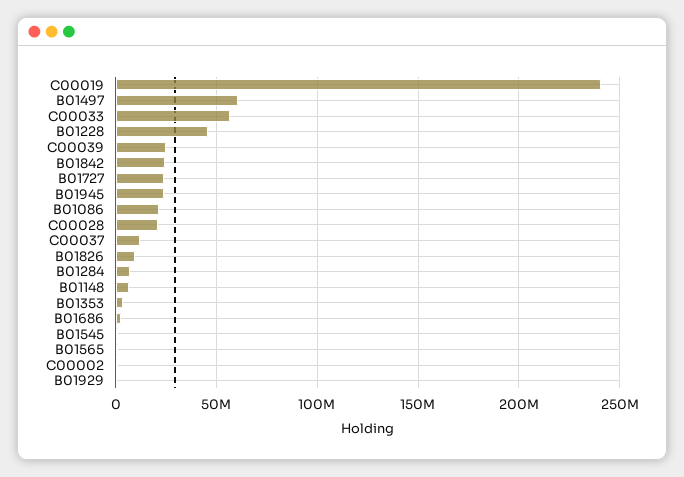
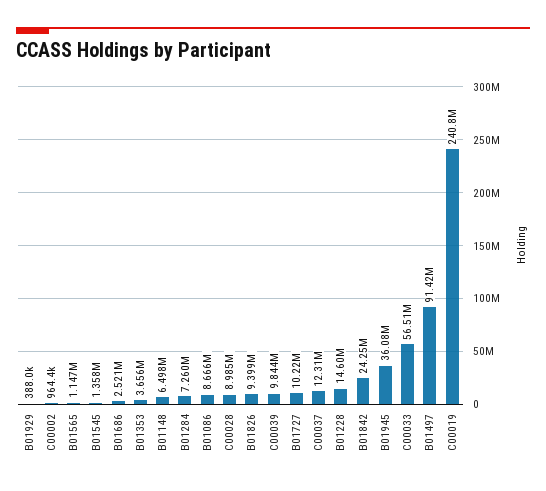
  {
    "C00019": 240800000,
-   "B01497": 60000000,
+   "B01497": 91420000,
    "C00033": 56510000,
-   "B01228": 45000000,
+   "B01228": 14600000,
-   "C00039": 25000000,
+   "C00039": 9844000,
    "B01842": 24250000,
-   "B01727": 25000000,
+   "B01727": 10220000,
-   "B01945": 25000000,
+   "B01945": 36080000,
-   "B01086": 20000000,
+   "B01086": 8666000,
-   "C00028": 20000000,
+   "C00028": 8985000,
    "C00037": 12310000,
    "B01826": 9399000,
    "B01284": 7260000,
    "B01148": 6498000,
    "B01353": 3656000,
    "B01686": 2521000,
    "B01545": 1358000,
    "B01565": 1147000,
    "C00002": 964400,
    "B01929": 388000
  }

